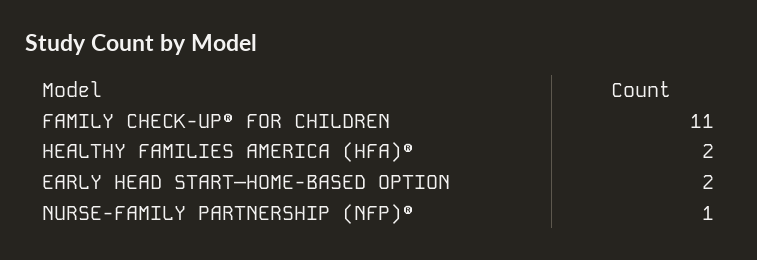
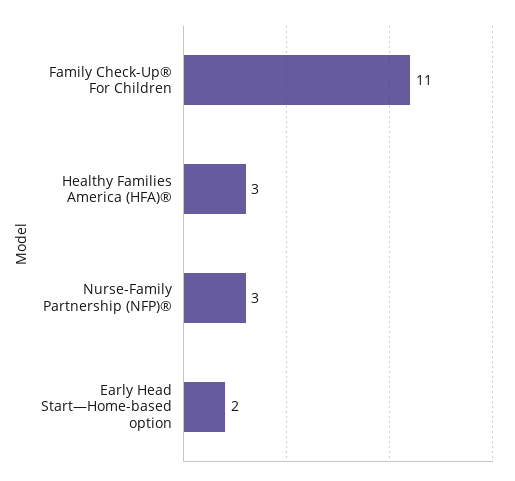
  {
    "FAMILY CHECK-UP® FOR CHILDREN": 11,
-   "HEALTHY FAMILIES AMERICA (HFA)®": 2,
+   "HEALTHY FAMILIES AMERICA (HFA)®": 3,
    "EARLY HEAD START—HOME-BASED OPTION": 2,
-   "NURSE-FAMILY PARTNERSHIP (NFP)®": 1
+   "NURSE-FAMILY PARTNERSHIP (NFP)®": 3
  }

